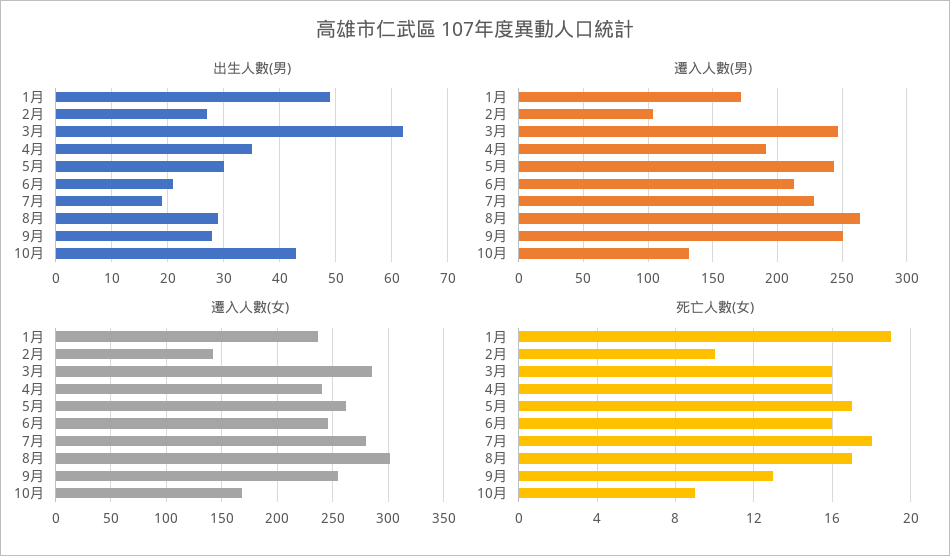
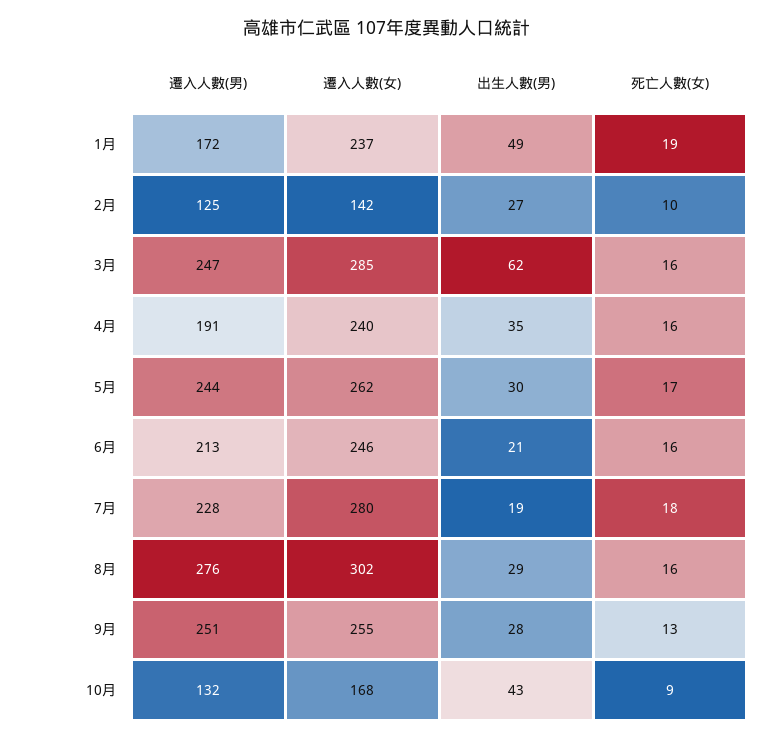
  {
    "出生人數(男)": {
      "1月": 49,
      "2月": 27,
      "3月": 62,
      "4月": 35,
      "5月": 30,
      "6月": 21,
      "7月": 19,
      "8月": 29,
      "9月": 28,
      "10月": 43
    },
    "遷入人數(男)": {
      "1月": 172,
-     "2月": 105,
+     "2月": 125,
      "3月": 247,
      "4月": 191,
      "5月": 244,
      "6月": 213,
      "7月": 228,
-     "8月": 265,
+     "8月": 276,
      "9月": 251,
      "10月": 132
    },
    "遷入人數(女)": {
      "1月": 237,
      "2月": 142,
      "3月": 285,
      "4月": 240,
      "5月": 262,
      "6月": 246,
      "7月": 280,
      "8月": 302,
      "9月": 255,
      "10月": 168
    },
    "死亡人數(女)": {
      "1月": 19,
      "2月": 10,
      "3月": 16,
      "4月": 16,
      "5月": 17,
      "6月": 16,
      "7月": 18,
-     "8月": 17,
+     "8月": 16,
      "9月": 13,
      "10月": 9
    }
  }

